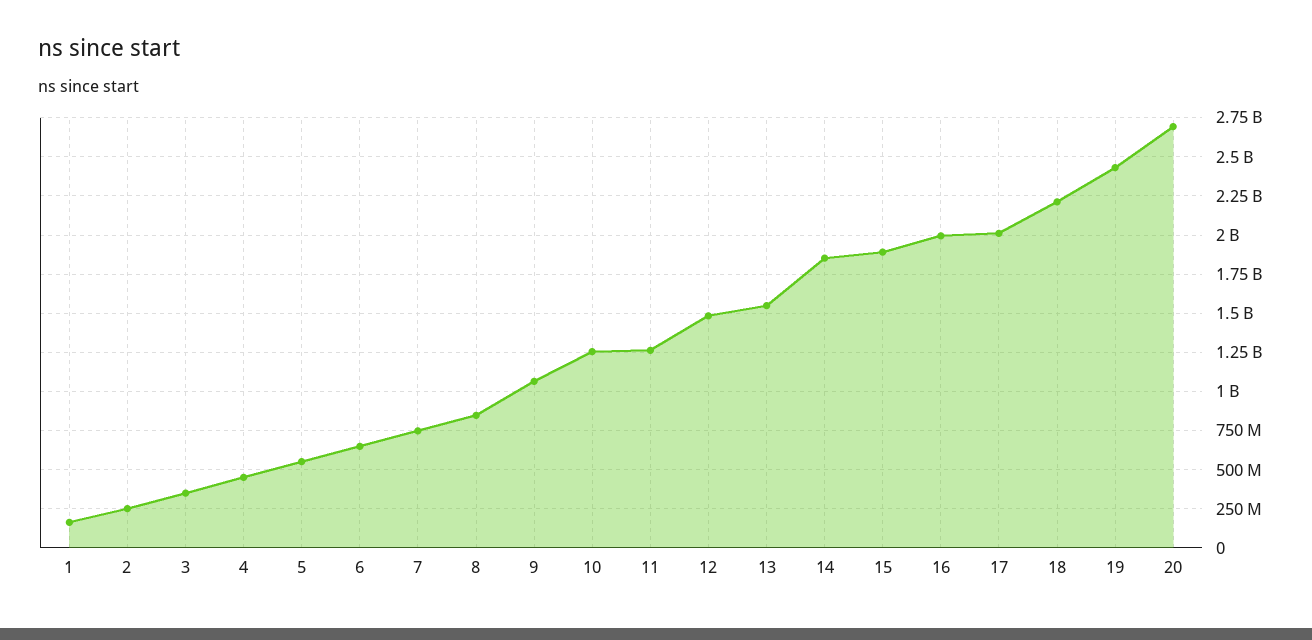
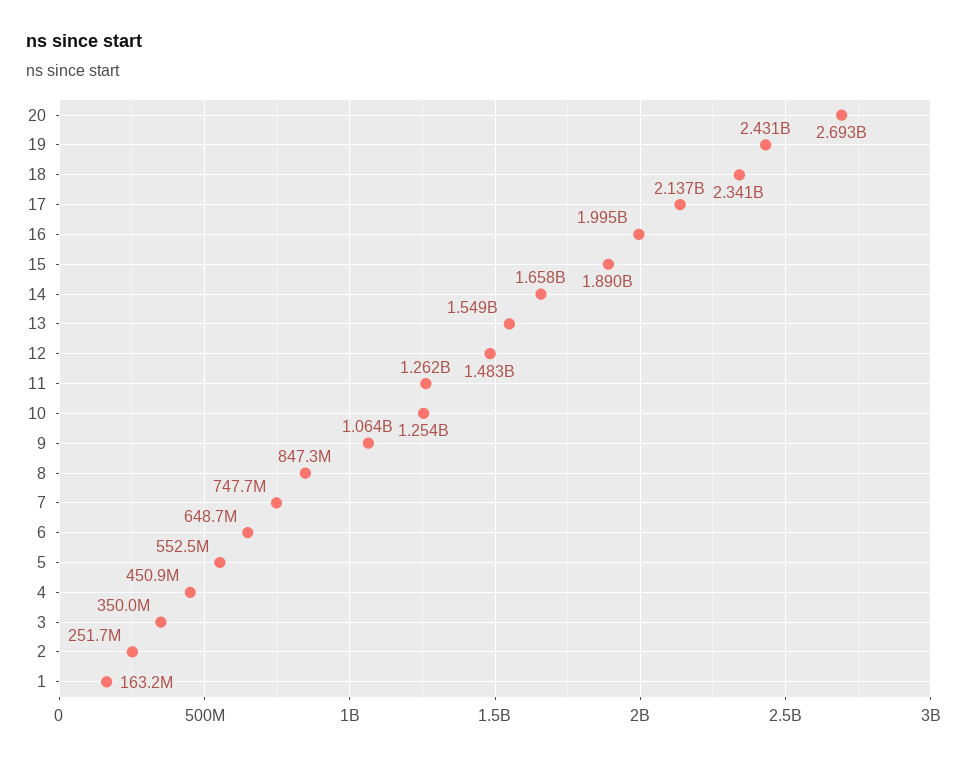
  {
    "1": 163200000,
    "2": 251700000,
    "3": 350000000,
    "4": 450900000,
    "5": 552500000,
    "6": 648700000,
    "7": 747700000,
    "8": 847300000,
    "9": 1064000000,
    "10": 1254000000,
    "11": 1262000000,
    "12": 1483000000,
    "13": 1549000000,
-   "14": 1850000000,
+   "14": 1658000000,
    "15": 1890000000,
    "16": 1995000000,
-   "17": 2000000000,
+   "17": 2137000000,
-   "18": 2200000000,
+   "18": 2341000000,
    "19": 2431000000,
    "20": 2693000000
  }

